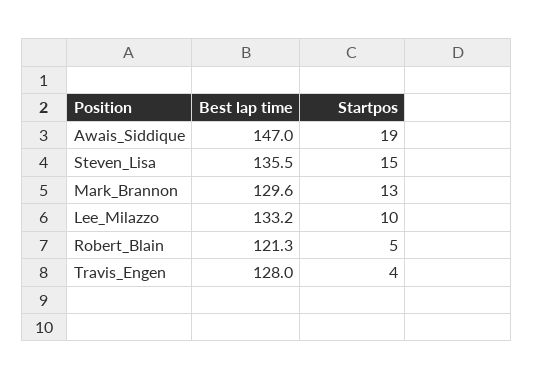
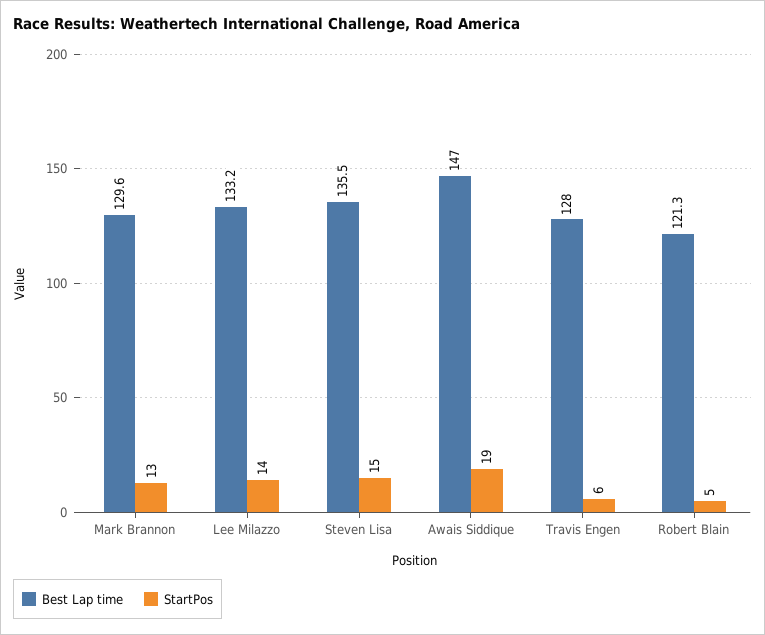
  {
    "Best lap time": {
      "Awais_Siddique": 147,
      "Steven_Lisa": 135.5,
      "Mark_Brannon": 129.6,
      "Lee_Milazzo": 133.2,
      "Robert_Blain": 121.3,
      "Travis_Engen": 128
    },
    "Startpos": {
      "Awais_Siddique": 19,
      "Steven_Lisa": 15,
      "Mark_Brannon": 13,
-     "Lee_Milazzo": 10,
+     "Lee_Milazzo": 14,
      "Robert_Blain": 5,
-     "Travis_Engen": 4
+     "Travis_Engen": 6
    }
  }

